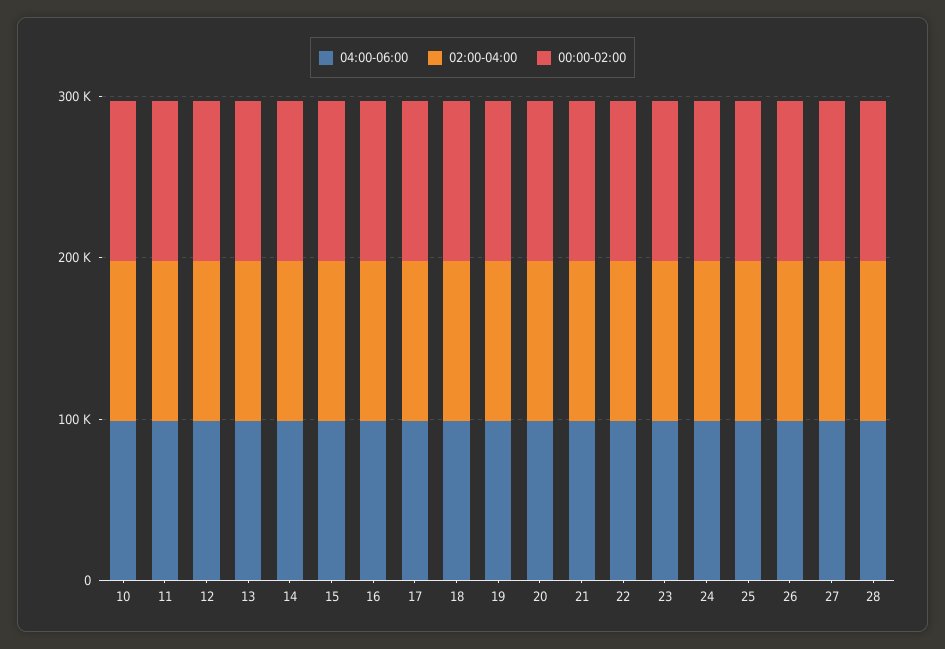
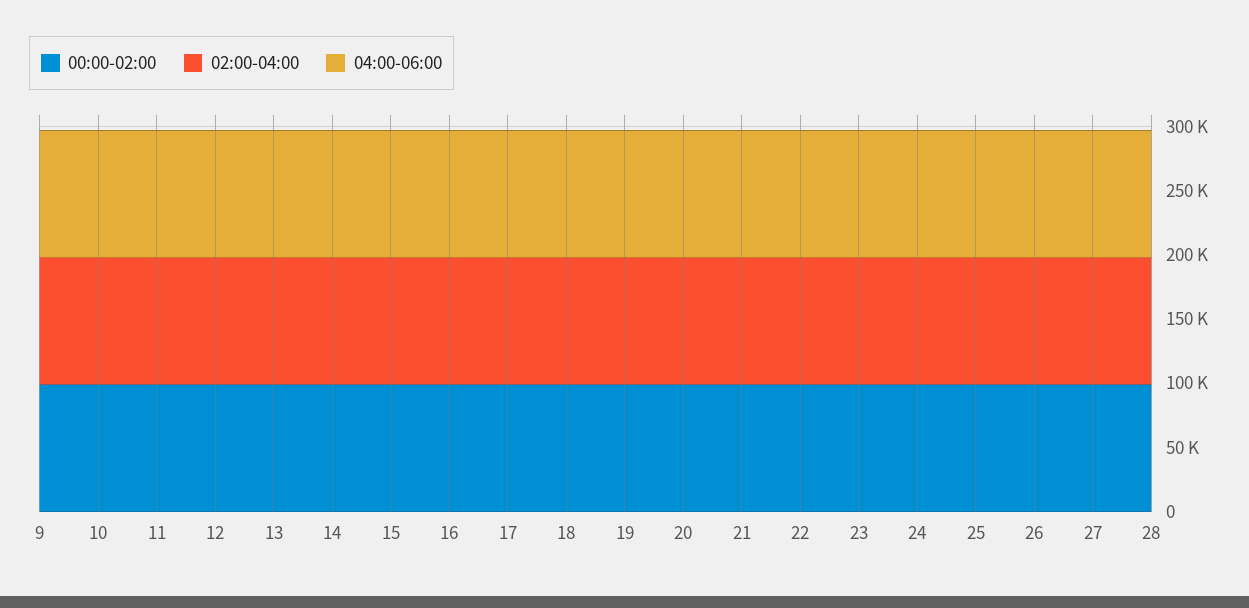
  {
    "04:00-06:00": {
      "10": 100000,
      "11": 100000,
      "12": 100000,
      "13": 100000,
      "14": 100000,
      "15": 100000,
      "16": 100000,
      "17": 100000,
      "18": 100000,
      "19": 100000,
      "20": 100000,
      "21": 100000,
      "22": 100000,
      "23": 100000,
      "24": 100000,
      "25": 100000,
      "26": 100000,
      "27": 100000,
-     "28": 100000
+     "28": 100000,
+     "9": 100000
    },
    "02:00-04:00": {
      "10": 100000,
      "11": 100000,
      "12": 100000,
      "13": 100000,
      "14": 100000,
      "15": 100000,
      "16": 100000,
      "17": 100000,
      "18": 100000,
      "19": 100000,
      "20": 100000,
      "21": 100000,
      "22": 100000,
      "23": 100000,
      "24": 100000,
      "25": 100000,
      "26": 100000,
      "27": 100000,
-     "28": 100000
+     "28": 100000,
+     "9": 100000
    },
    "00:00-02:00": {
      "10": 100000,
      "11": 100000,
      "12": 100000,
      "13": 100000,
      "14": 100000,
      "15": 100000,
      "16": 100000,
      "17": 100000,
      "18": 100000,
      "19": 100000,
      "20": 100000,
      "21": 100000,
      "22": 100000,
      "23": 100000,
      "24": 100000,
      "25": 100000,
      "26": 100000,
      "27": 100000,
-     "28": 100000
+     "28": 100000,
+     "9": 100000
    }
  }

